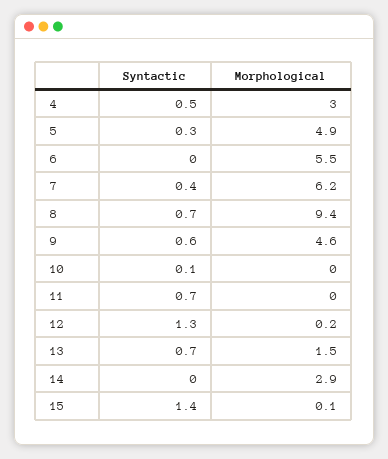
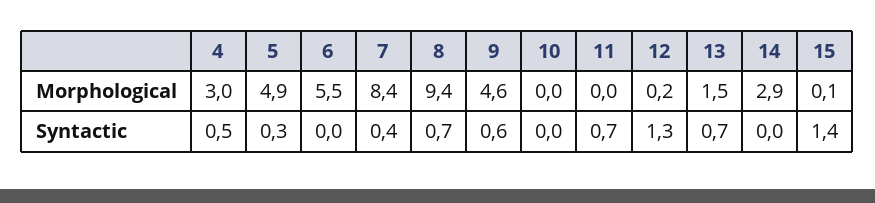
  {
    "Syntactic": {
      "4": 0.5,
      "5": 0.3,
      "6": 0,
      "7": 0.4,
      "8": 0.7,
      "9": 0.6,
-     "10": 0.1,
+     "10": 0,
      "11": 0.7,
      "12": 1.3,
      "13": 0.7,
      "14": 0,
      "15": 1.4
    },
    "Morphological": {
      "4": 3,
      "5": 4.9,
      "6": 5.5,
-     "7": 6.2,
+     "7": 8.4,
      "8": 9.4,
      "9": 4.6,
      "10": 0,
      "11": 0,
      "12": 0.2,
      "13": 1.5,
      "14": 2.9,
      "15": 0.1
    }
  }

